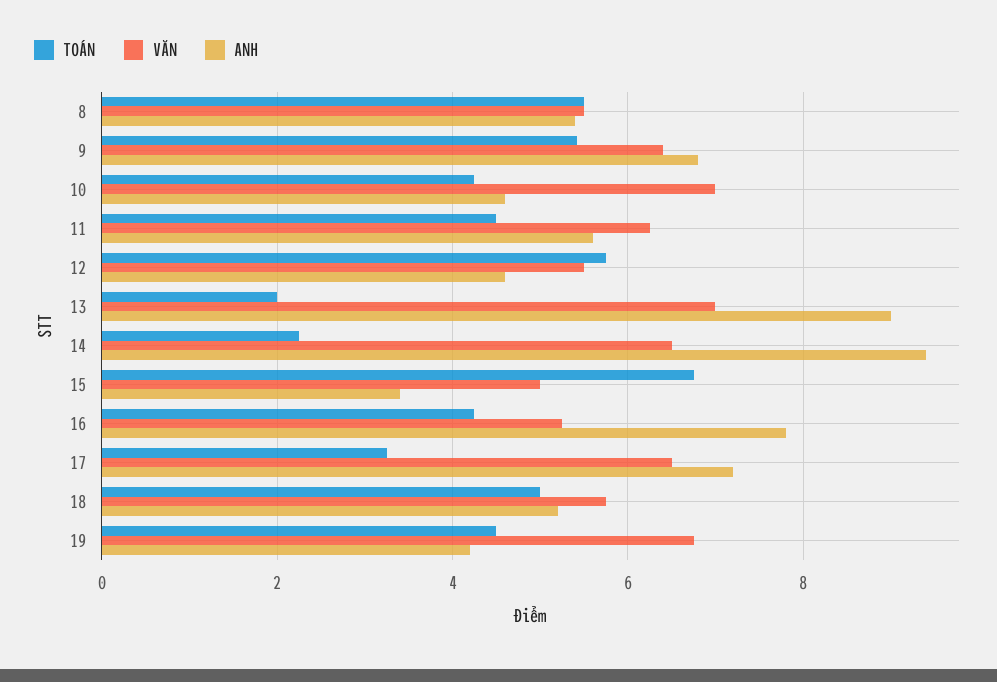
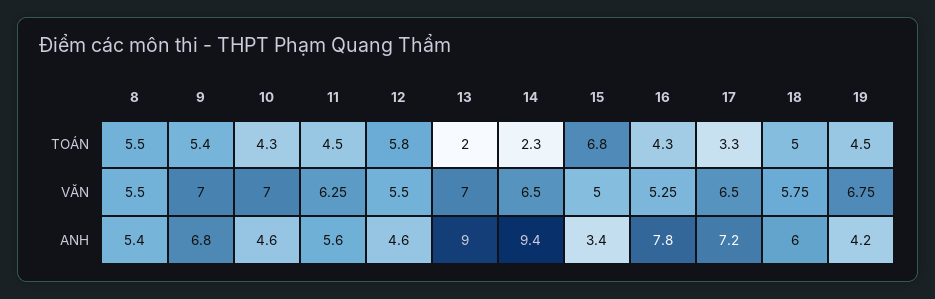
  {
    "TOÁN": {
      "8": 5.5,
      "9": 5.4,
      "10": 4.3,
      "11": 4.5,
      "12": 5.8,
      "13": 2,
      "14": 2.3,
      "15": 6.8,
      "16": 4.3,
      "17": 3.3,
      "18": 5,
      "19": 4.5
    },
    "VĂN": {
      "8": 5.5,
-     "9": 6.4,
+     "9": 7,
      "10": 7,
      "11": 6.25,
      "12": 5.5,
      "13": 7,
      "14": 6.5,
      "15": 5,
      "16": 5.25,
      "17": 6.5,
      "18": 5.75,
      "19": 6.75
    },
    "ANH": {
      "8": 5.4,
      "9": 6.8,
      "10": 4.6,
      "11": 5.6,
      "12": 4.6,
      "13": 9,
      "14": 9.4,
      "15": 3.4,
      "16": 7.8,
      "17": 7.2,
-     "18": 5.2,
+     "18": 6,
      "19": 4.2
    }
  }

